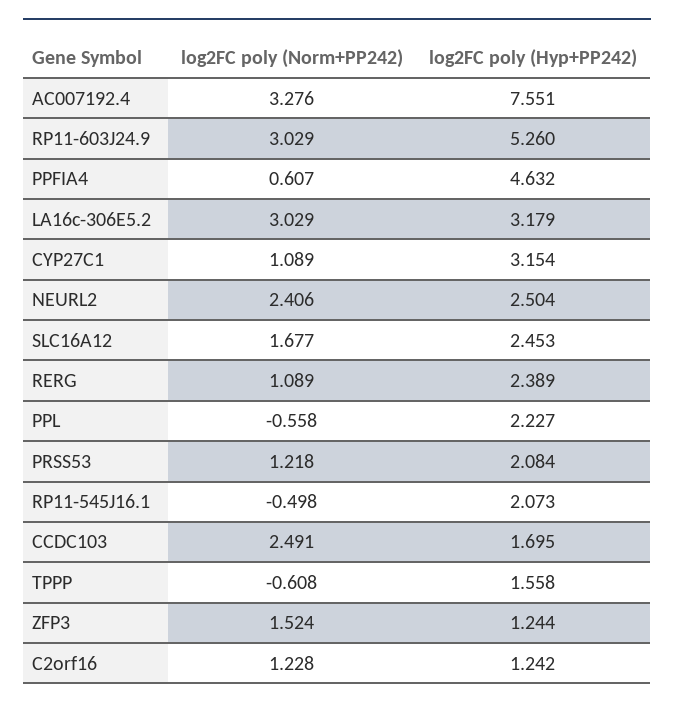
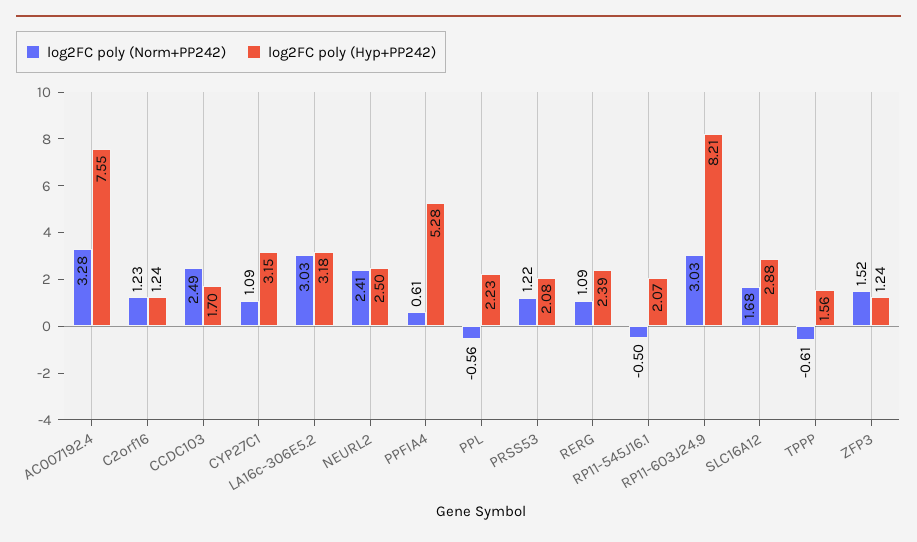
  {
    "log2FC poly (Norm+PP242)": {
      "AC007192.4": 3.276,
      "RP11-603J24.9": 3.029,
      "PPFIA4": 0.607,
      "LA16c-306E5.2": 3.029,
      "CYP27C1": 1.089,
      "NEURL2": 2.406,
      "SLC16A12": 1.677,
      "RERG": 1.089,
      "PPL": -0.558,
      "PRSS53": 1.218,
      "RP11-545J16.1": -0.498,
      "CCDC103": 2.491,
      "TPPP": -0.608,
      "ZFP3": 1.524,
      "C2orf16": 1.228
    },
    "log2FC poly (Hyp+PP242)": {
      "AC007192.4": 7.551,
-     "RP11-603J24.9": 5.26,
+     "RP11-603J24.9": 8.21,
-     "PPFIA4": 4.632,
+     "PPFIA4": 5.28,
      "LA16c-306E5.2": 3.179,
      "CYP27C1": 3.154,
      "NEURL2": 2.504,
-     "SLC16A12": 2.453,
+     "SLC16A12": 2.88,
      "RERG": 2.389,
      "PPL": 2.227,
      "PRSS53": 2.084,
      "RP11-545J16.1": 2.073,
      "CCDC103": 1.695,
      "TPPP": 1.558,
      "ZFP3": 1.244,
      "C2orf16": 1.242
    }
  }

